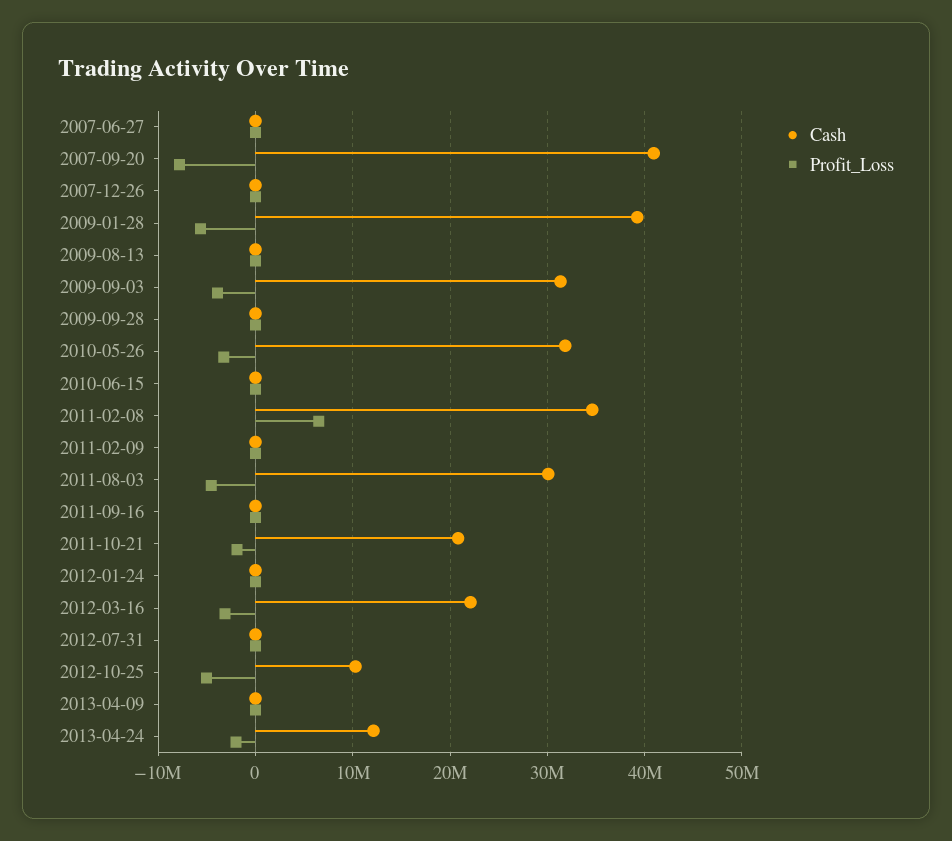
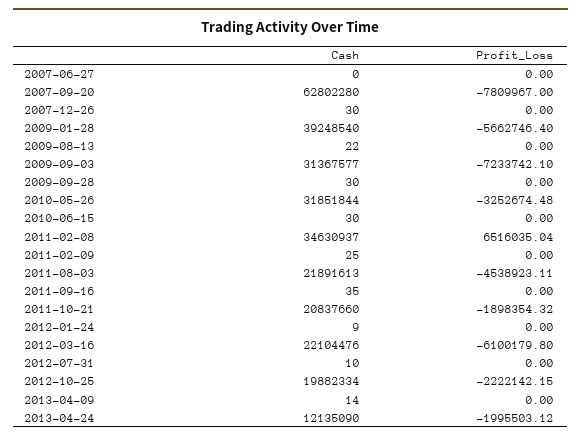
  {
    "Cash": {
      "2007-06-27": 0,
-     "2007-09-20": 41000000,
+     "2007-09-20": 62802280,
      "2007-12-26": 30,
      "2009-01-28": 39248540,
      "2009-08-13": 22,
      "2009-09-03": 31367577,
      "2009-09-28": 30,
      "2010-05-26": 31851844,
      "2010-06-15": 30,
      "2011-02-08": 34630937,
      "2011-02-09": 25,
-     "2011-08-03": 30000000,
+     "2011-08-03": 21891613,
      "2011-09-16": 35,
      "2011-10-21": 20837660,
      "2012-01-24": 9,
      "2012-03-16": 22104476,
      "2012-07-31": 10,
-     "2012-10-25": 10000000,
+     "2012-10-25": 19882334,
      "2013-04-09": 14,
      "2013-04-24": 12135090
    },
    "Profit_Loss": {
      "2007-06-27": 0,
      "2007-09-20": -7809967,
      "2007-12-26": 0,
      "2009-01-28": -5662746.4,
      "2009-08-13": 0,
-     "2009-09-03": -4000000,
+     "2009-09-03": -7233742.1,
      "2009-09-28": 0,
      "2010-05-26": -3252674.48,
      "2010-06-15": 0,
      "2011-02-08": 6516035.04,
      "2011-02-09": 0,
      "2011-08-03": -4538923.11,
      "2011-09-16": 0,
      "2011-10-21": -1898354.32,
      "2012-01-24": 0,
-     "2012-03-16": -3000000,
+     "2012-03-16": -6100179.8,
      "2012-07-31": 0,
-     "2012-10-25": -5000000,
+     "2012-10-25": -2222142.15,
      "2013-04-09": 0,
      "2013-04-24": -1995503.12
    }
  }

